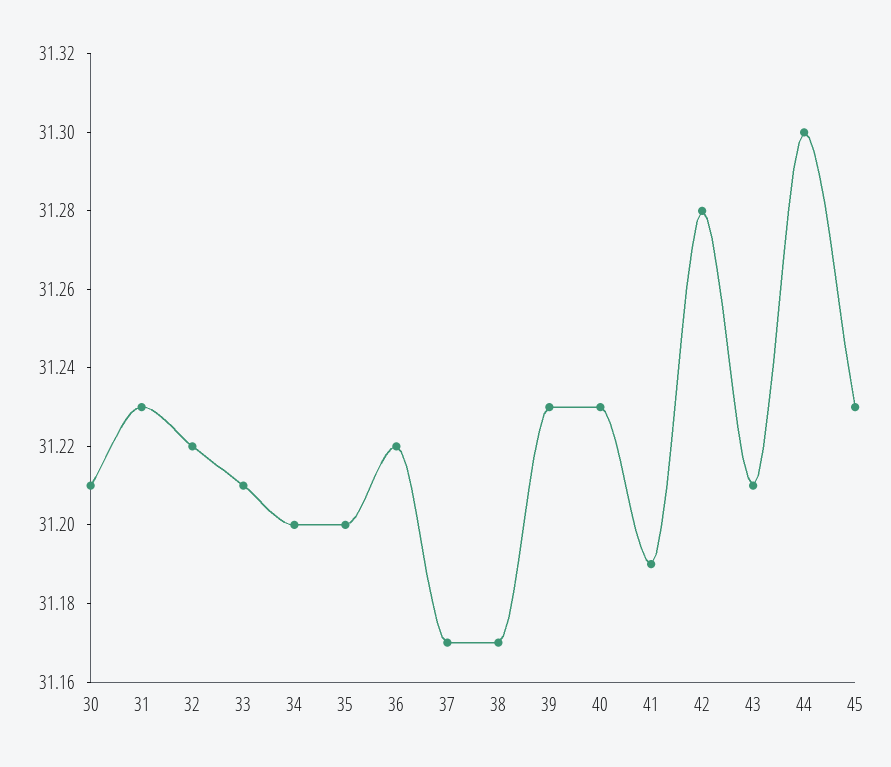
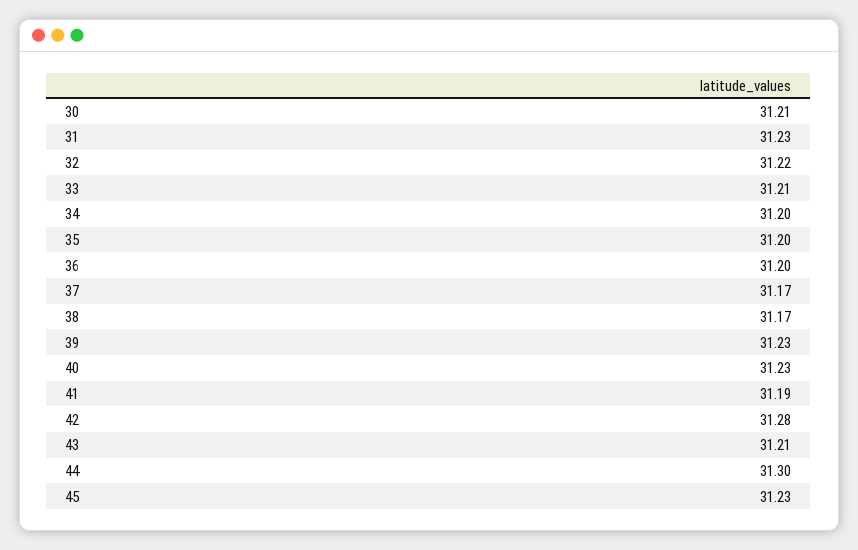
  {
    "30": 31.21,
    "31": 31.23,
    "32": 31.22,
    "33": 31.21,
    "34": 31.2,
    "35": 31.2,
-   "36": 31.22,
+   "36": 31.2,
    "37": 31.17,
    "38": 31.17,
    "39": 31.23,
    "40": 31.23,
    "41": 31.19,
    "42": 31.28,
    "43": 31.21,
    "44": 31.3,
    "45": 31.23
  }

